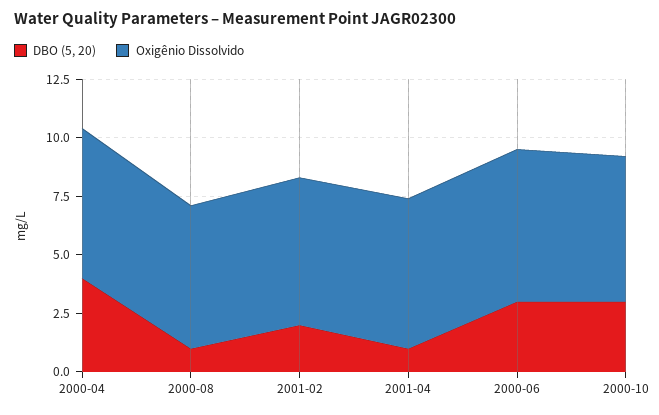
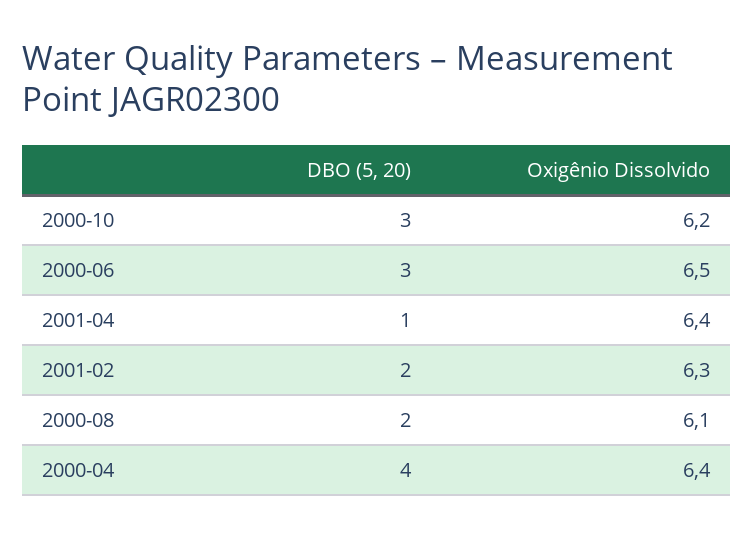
  {
    "DBO (5, 20)": {
      "2000-04": 4,
-     "2000-08": 1,
+     "2000-08": 2,
      "2001-02": 2,
      "2001-04": 1,
      "2000-06": 3,
      "2000-10": 3
    },
    "Oxigênio Dissolvido": {
      "2000-04": 6.4,
      "2000-08": 6.1,
      "2001-02": 6.3,
      "2001-04": 6.4,
      "2000-06": 6.5,
      "2000-10": 6.2
    }
  }

